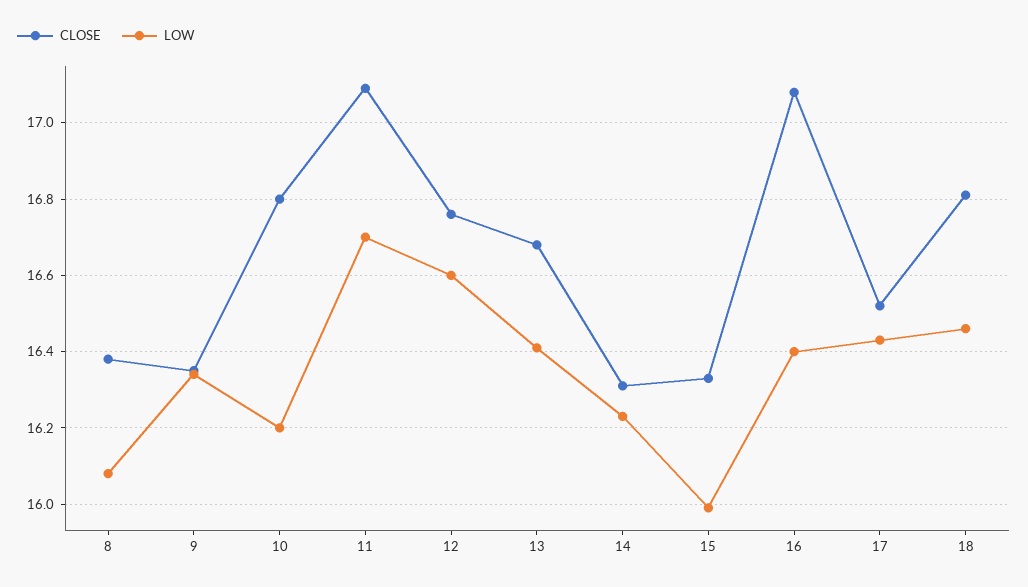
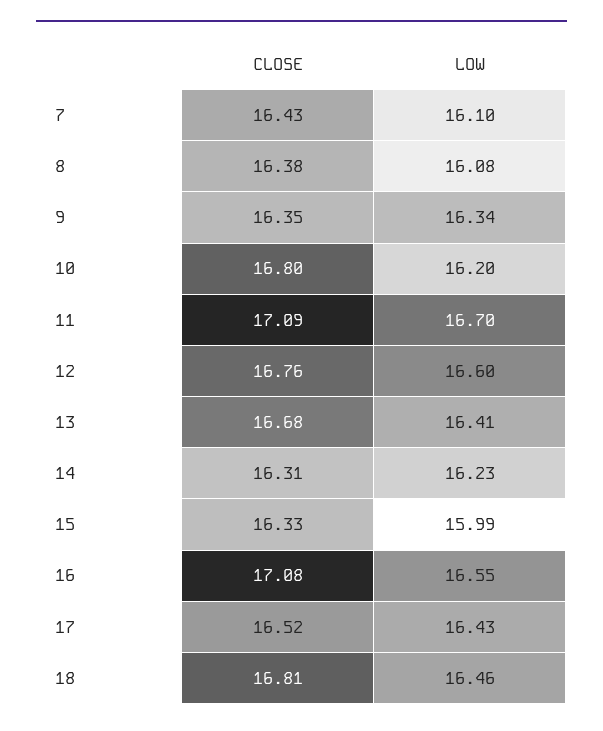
  {
    "CLOSE": {
      "8": 16.38,
      "9": 16.35,
      "10": 16.8,
      "11": 17.09,
      "12": 16.76,
      "13": 16.68,
      "14": 16.31,
      "15": 16.33,
      "16": 17.08,
      "17": 16.52,
-     "18": 16.81
+     "18": 16.81,
+     "7": 16.43
    },
    "LOW": {
      "8": 16.08,
      "9": 16.34,
      "10": 16.2,
      "11": 16.7,
      "12": 16.6,
      "13": 16.41,
      "14": 16.23,
      "15": 15.99,
-     "16": 16.4,
+     "16": 16.55,
      "17": 16.43,
-     "18": 16.46
+     "18": 16.46,
+     "7": 16.1
    }
  }

